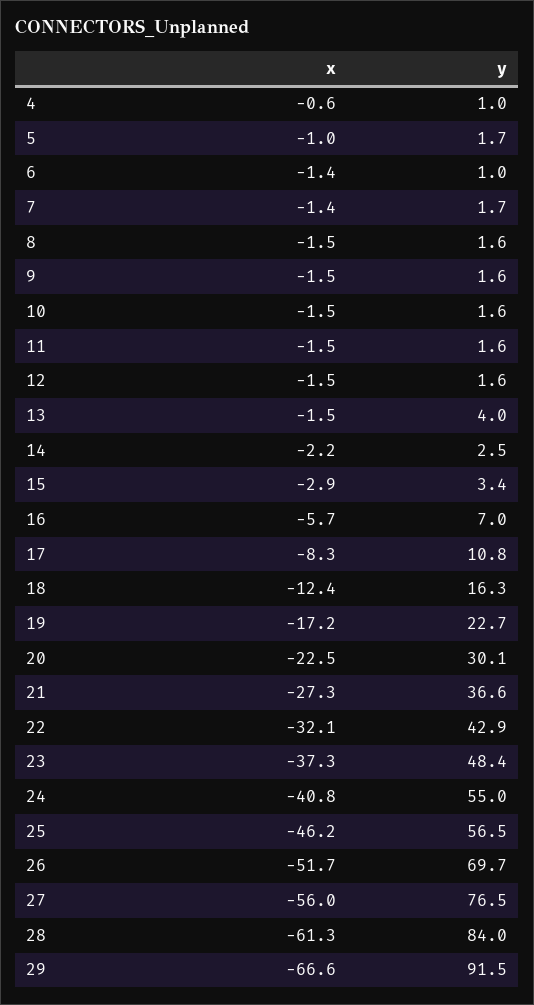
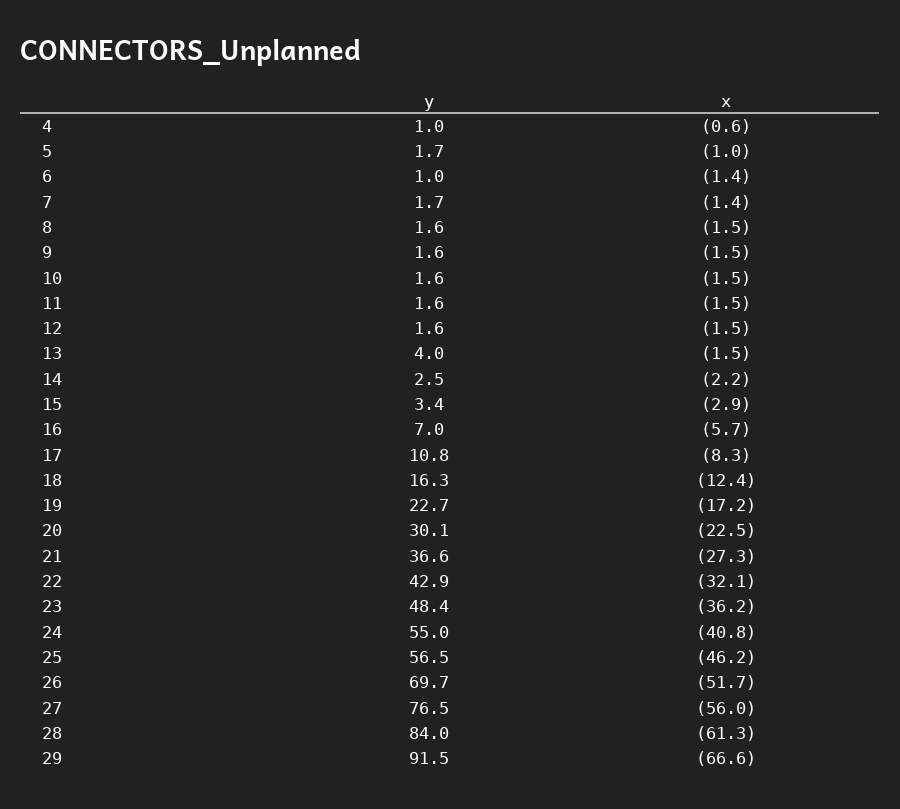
  {
    "x": {
      "4": -0.6,
      "5": -1,
      "6": -1.4,
      "7": -1.4,
      "8": -1.5,
      "9": -1.5,
      "10": -1.5,
      "11": -1.5,
      "12": -1.5,
      "13": -1.5,
      "14": -2.2,
      "15": -2.9,
      "16": -5.7,
      "17": -8.3,
      "18": -12.4,
      "19": -17.2,
      "20": -22.5,
      "21": -27.3,
      "22": -32.1,
-     "23": -37.3,
+     "23": -36.2,
      "24": -40.8,
      "25": -46.2,
      "26": -51.7,
      "27": -56,
      "28": -61.3,
      "29": -66.6
    },
    "y": {
      "4": 1,
      "5": 1.7,
      "6": 1,
      "7": 1.7,
      "8": 1.6,
      "9": 1.6,
      "10": 1.6,
      "11": 1.6,
      "12": 1.6,
      "13": 4,
      "14": 2.5,
      "15": 3.4,
      "16": 7,
      "17": 10.8,
      "18": 16.3,
      "19": 22.7,
      "20": 30.1,
      "21": 36.6,
      "22": 42.9,
      "23": 48.4,
      "24": 55,
      "25": 56.5,
      "26": 69.7,
      "27": 76.5,
      "28": 84,
      "29": 91.5
    }
  }

